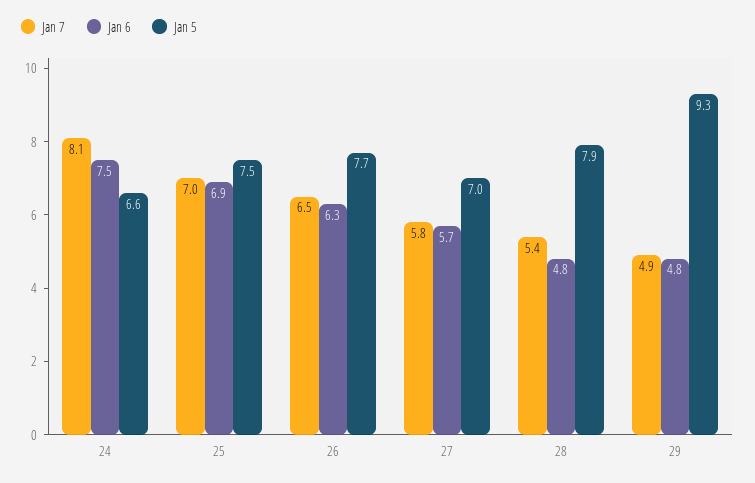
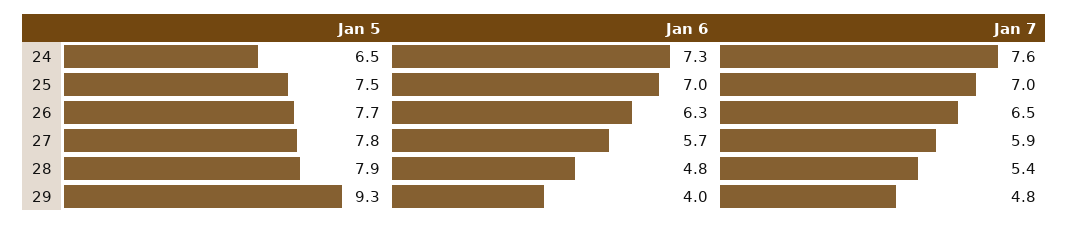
  {
    "Jan 7": {
-     "24": 8.1,
+     "24": 7.6,
      "25": 7,
      "26": 6.5,
-     "27": 5.8,
+     "27": 5.9,
      "28": 5.4,
-     "29": 4.9
+     "29": 4.8
    },
    "Jan 6": {
-     "24": 7.5,
+     "24": 7.3,
-     "25": 6.9,
+     "25": 7,
      "26": 6.3,
      "27": 5.7,
      "28": 4.8,
-     "29": 4.8
+     "29": 4
    },
    "Jan 5": {
-     "24": 6.6,
+     "24": 6.5,
      "25": 7.5,
      "26": 7.7,
-     "27": 7,
+     "27": 7.8,
      "28": 7.9,
      "29": 9.3
    }
  }

